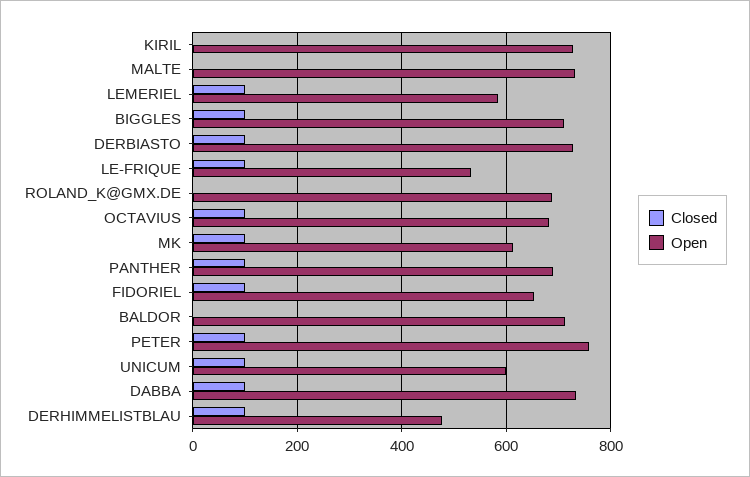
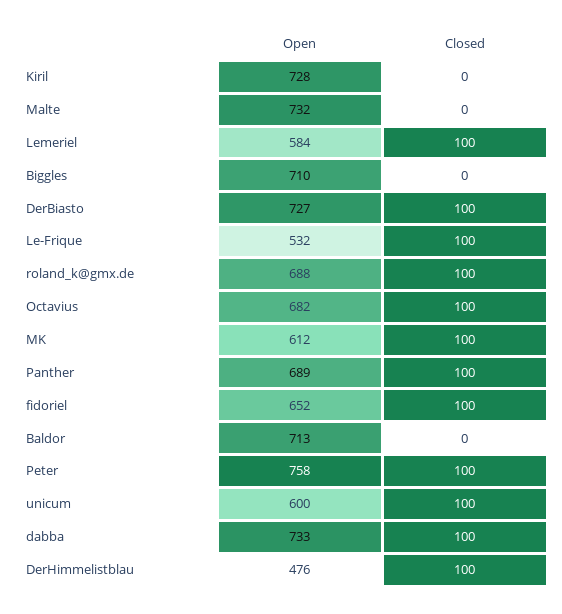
  {
    "Closed": {
      "KIRIL": 0,
      "MALTE": 0,
      "LEMERIEL": 100,
-     "BIGGLES": 100,
+     "BIGGLES": 0,
      "DERBIASTO": 100,
      "LE-FRIQUE": 100,
-     "ROLAND_K@GMX.DE": 0,
+     "ROLAND_K@GMX.DE": 100,
      "OCTAVIUS": 100,
      "MK": 100,
      "PANTHER": 100,
      "FIDORIEL": 100,
      "BALDOR": 0,
      "PETER": 100,
      "UNICUM": 100,
      "DABBA": 100,
      "DERHIMMELISTBLAU": 100
    },
    "Open": {
      "KIRIL": 728,
      "MALTE": 732,
      "LEMERIEL": 584,
      "BIGGLES": 710,
      "DERBIASTO": 727,
      "LE-FRIQUE": 532,
      "ROLAND_K@GMX.DE": 688,
      "OCTAVIUS": 682,
      "MK": 612,
      "PANTHER": 689,
      "FIDORIEL": 652,
      "BALDOR": 713,
      "PETER": 758,
      "UNICUM": 600,
      "DABBA": 733,
      "DERHIMMELISTBLAU": 476
    }
  }

